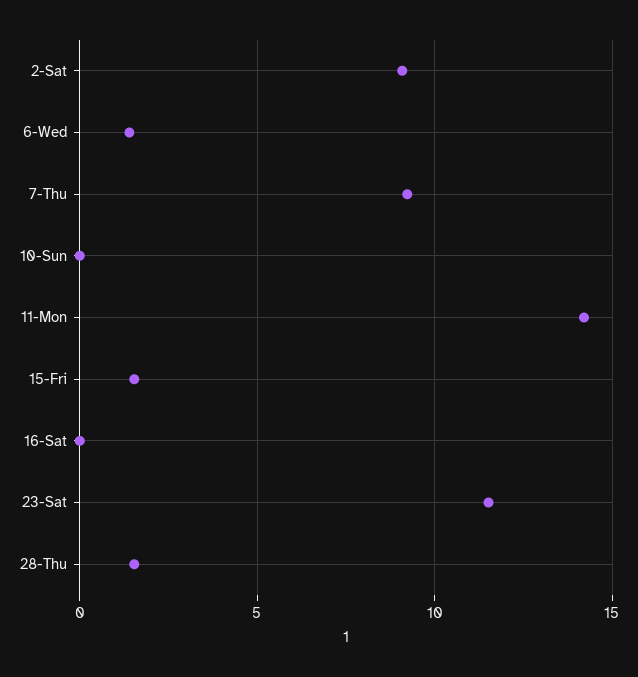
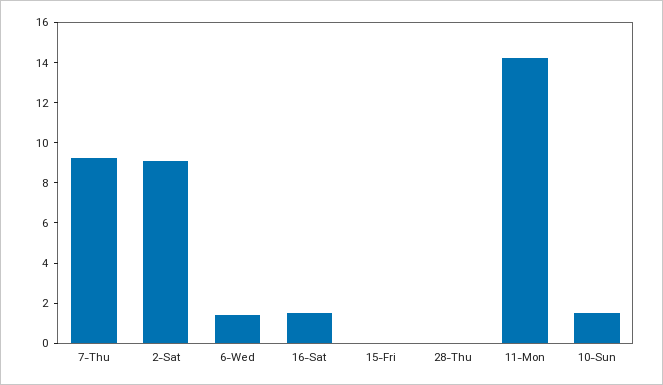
  {
    "2-Sat": 9,
    "6-Wed": 1.5,
    "7-Thu": 9,
-   "10-Sun": 0,
+   "10-Sun": 1.5,
    "11-Mon": 14,
-   "15-Fri": 1.5,
+   "15-Fri": 0,
-   "16-Sat": 0,
+   "16-Sat": 1.5,
-   "23-Sat": 11.5,
-   "28-Thu": 1.5
+   "28-Thu": 0
  }

